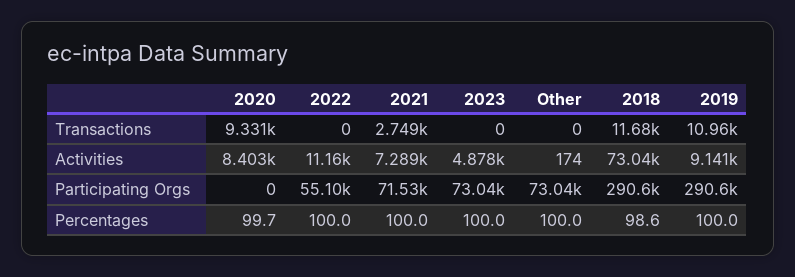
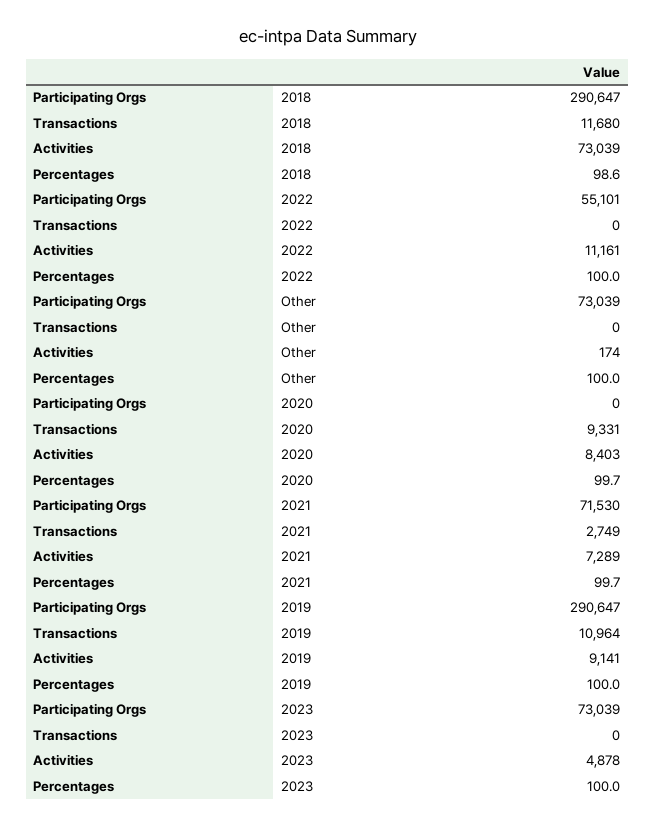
  {
    "2020": {
      "Transactions": 9331,
      "Activities": 8403,
      "Participating Orgs": 0,
      "Percentages": 99.7
    },
    "2022": {
      "Transactions": 0,
      "Activities": 11161,
      "Participating Orgs": 55101,
      "Percentages": 100
    },
    "2021": {
      "Transactions": 2749,
      "Activities": 7289,
      "Participating Orgs": 71530,
-     "Percentages": 100
+     "Percentages": 99.7
    },
    "2023": {
      "Transactions": 0,
      "Activities": 4878,
      "Participating Orgs": 73039,
      "Percentages": 100
    },
    "Other": {
      "Transactions": 0,
      "Activities": 174,
      "Participating Orgs": 73039,
      "Percentages": 100
    },
    "2018": {
      "Transactions": 11680,
      "Activities": 73039,
      "Participating Orgs": 290647,
      "Percentages": 98.6
    },
    "2019": {
      "Transactions": 10964,
      "Activities": 9141,
      "Participating Orgs": 290647,
      "Percentages": 100
    }
  }

